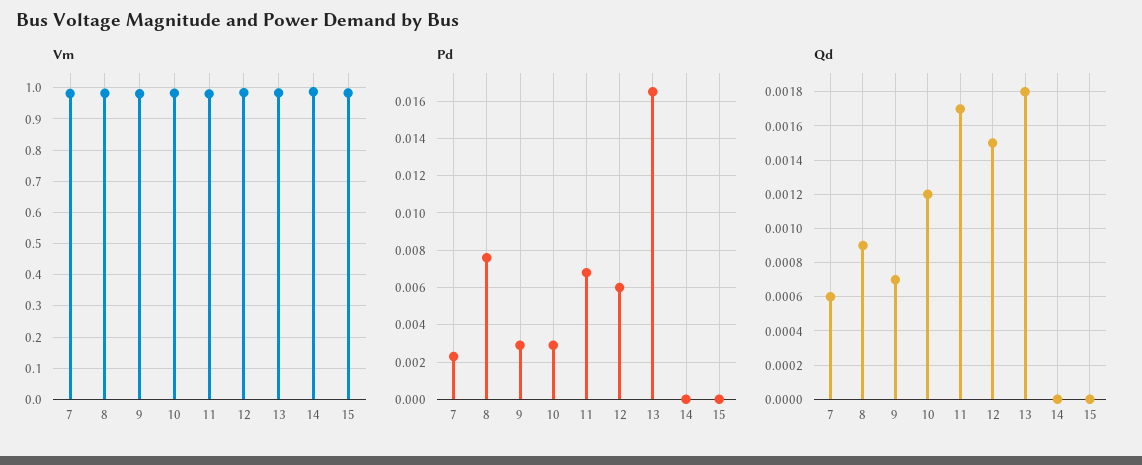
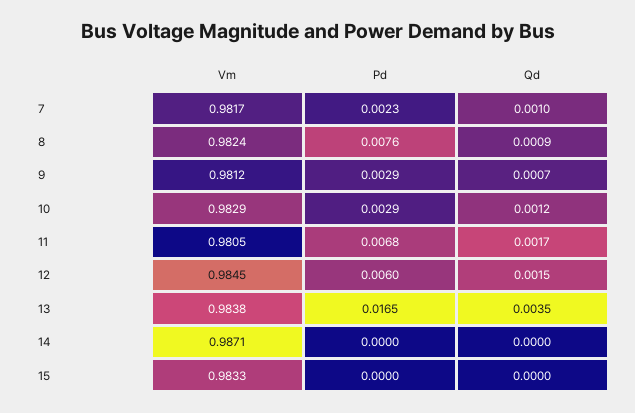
  {
    "Vm": {
      "7": 0.9817,
      "8": 0.9824,
      "9": 0.9812,
      "10": 0.9829,
      "11": 0.9805,
      "12": 0.9845,
      "13": 0.9838,
      "14": 0.9871,
      "15": 0.9833
    },
    "Pd": {
      "7": 0.0023,
      "8": 0.0076,
      "9": 0.0029,
      "10": 0.0029,
      "11": 0.0068,
      "12": 0.006,
      "13": 0.0165,
      "14": 0,
      "15": 0
    },
    "Qd": {
-     "7": 0.0006,
+     "7": 0.001,
      "8": 0.0009,
      "9": 0.0007,
      "10": 0.0012,
      "11": 0.0017,
      "12": 0.0015,
-     "13": 0.0018,
+     "13": 0.0035,
      "14": 0,
      "15": 0
    }
  }

